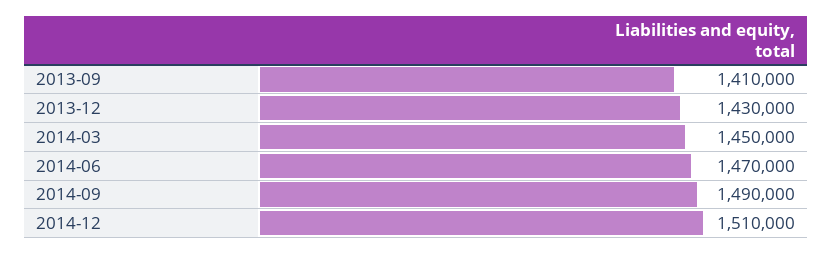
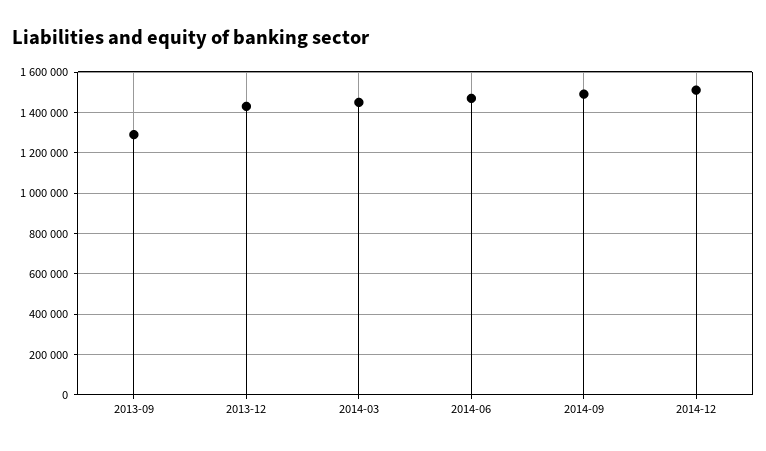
  {
-   "2013-09": 1410000,
+   "2013-09": 1300000,
    "2013-12": 1430000,
    "2014-03": 1450000,
    "2014-06": 1470000,
    "2014-09": 1490000,
    "2014-12": 1510000
  }

